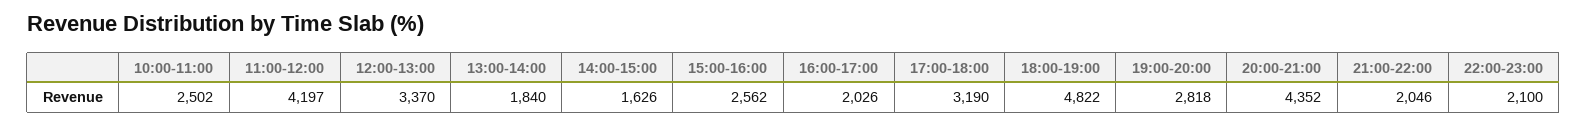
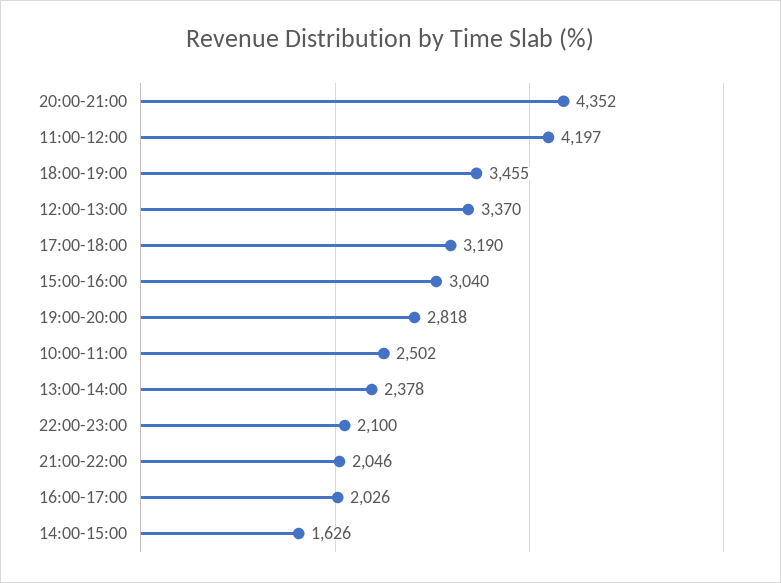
  {
    "10:00-11:00": 2502,
    "11:00-12:00": 4197,
    "12:00-13:00": 3370,
-   "13:00-14:00": 1840,
+   "13:00-14:00": 2378,
    "14:00-15:00": 1626,
-   "15:00-16:00": 2562,
+   "15:00-16:00": 3040,
    "16:00-17:00": 2026,
    "17:00-18:00": 3190,
-   "18:00-19:00": 4822,
+   "18:00-19:00": 3455,
    "19:00-20:00": 2818,
    "20:00-21:00": 4352,
    "21:00-22:00": 2046,
    "22:00-23:00": 2100
  }

